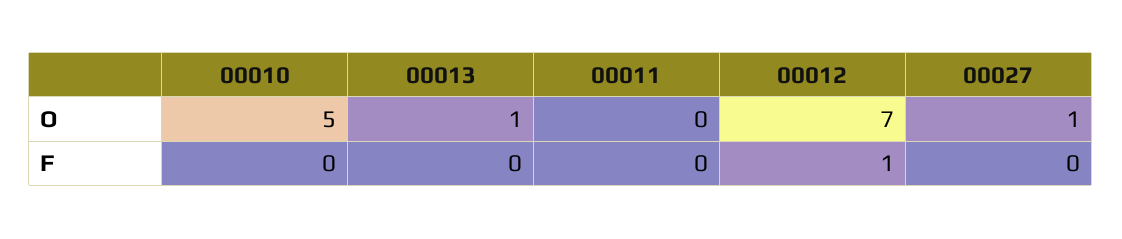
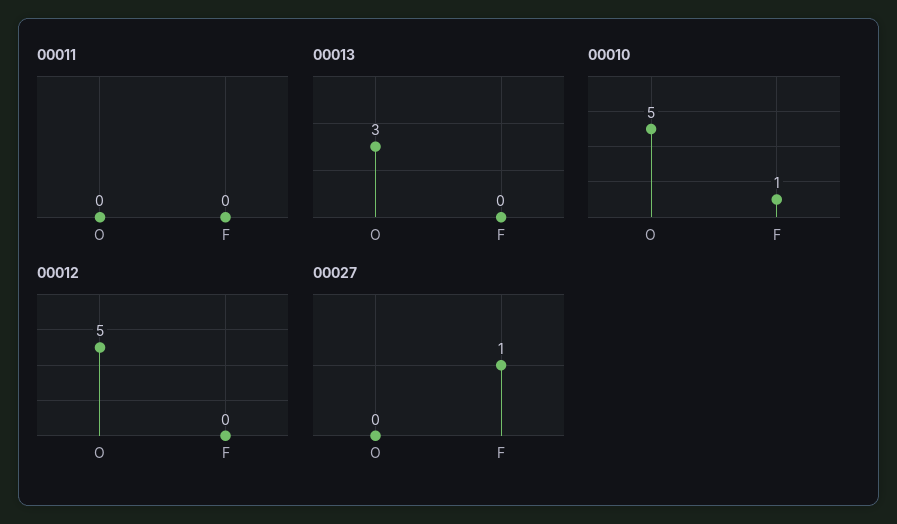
  {
    "00010": {
      "O": 5,
-     "F": 0
+     "F": 1
    },
    "00013": {
-     "O": 1,
+     "O": 3,
      "F": 0
    },
    "00011": {
      "O": 0,
      "F": 0
    },
    "00012": {
-     "O": 7,
+     "O": 5,
-     "F": 1
+     "F": 0
    },
    "00027": {
-     "O": 1,
+     "O": 0,
-     "F": 0
+     "F": 1
    }
  }

